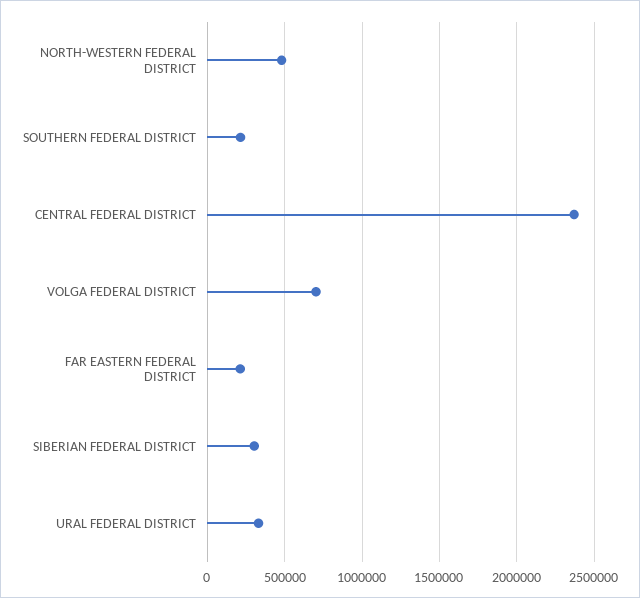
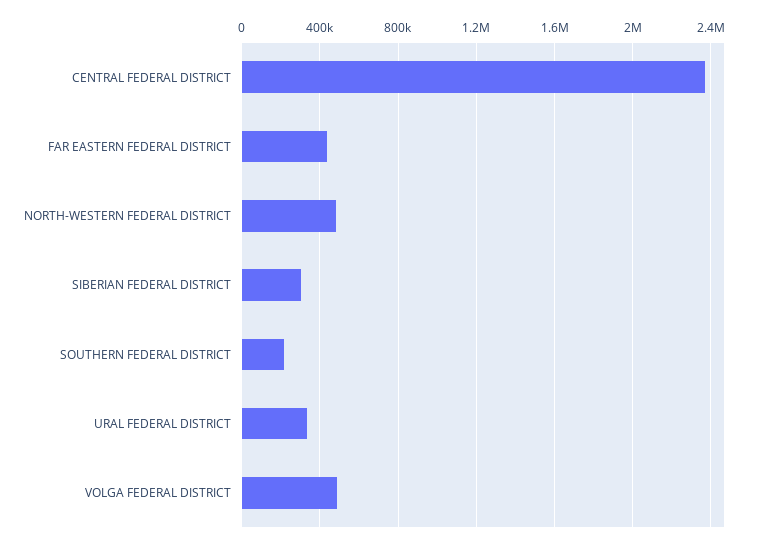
  {
    "NORTH-WESTERN FEDERAL DISTRICT": 500000,
    "SOUTHERN FEDERAL DISTRICT": 200000,
    "CENTRAL FEDERAL DISTRICT": 2350000,
-   "VOLGA FEDERAL DISTRICT": 700000,
+   "VOLGA FEDERAL DISTRICT": 500000,
-   "FAR EASTERN FEDERAL DISTRICT": 200000,
+   "FAR EASTERN FEDERAL DISTRICT": 450000,
    "SIBERIAN FEDERAL DISTRICT": 300000,
    "URAL FEDERAL DISTRICT": 350000
  }

